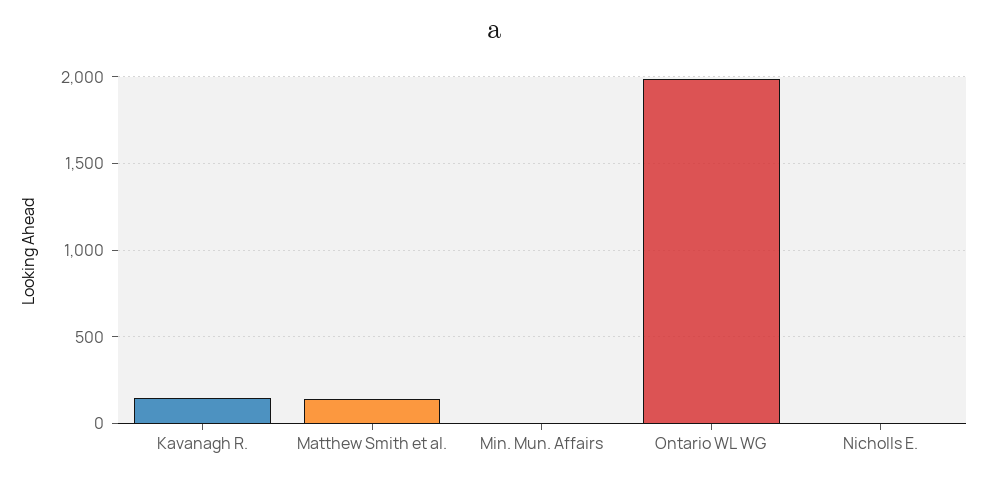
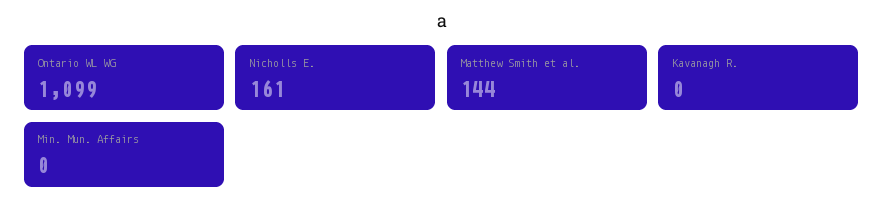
  {
-   "Kavanagh R.": 150,
+   "Kavanagh R.": 0,
    "Matthew Smith et al.": 144,
    "Min. Mun. Affairs": 0,
-   "Ontario WL WG": 2000,
+   "Ontario WL WG": 1099,
-   "Nicholls E.": 0
+   "Nicholls E.": 161
  }

